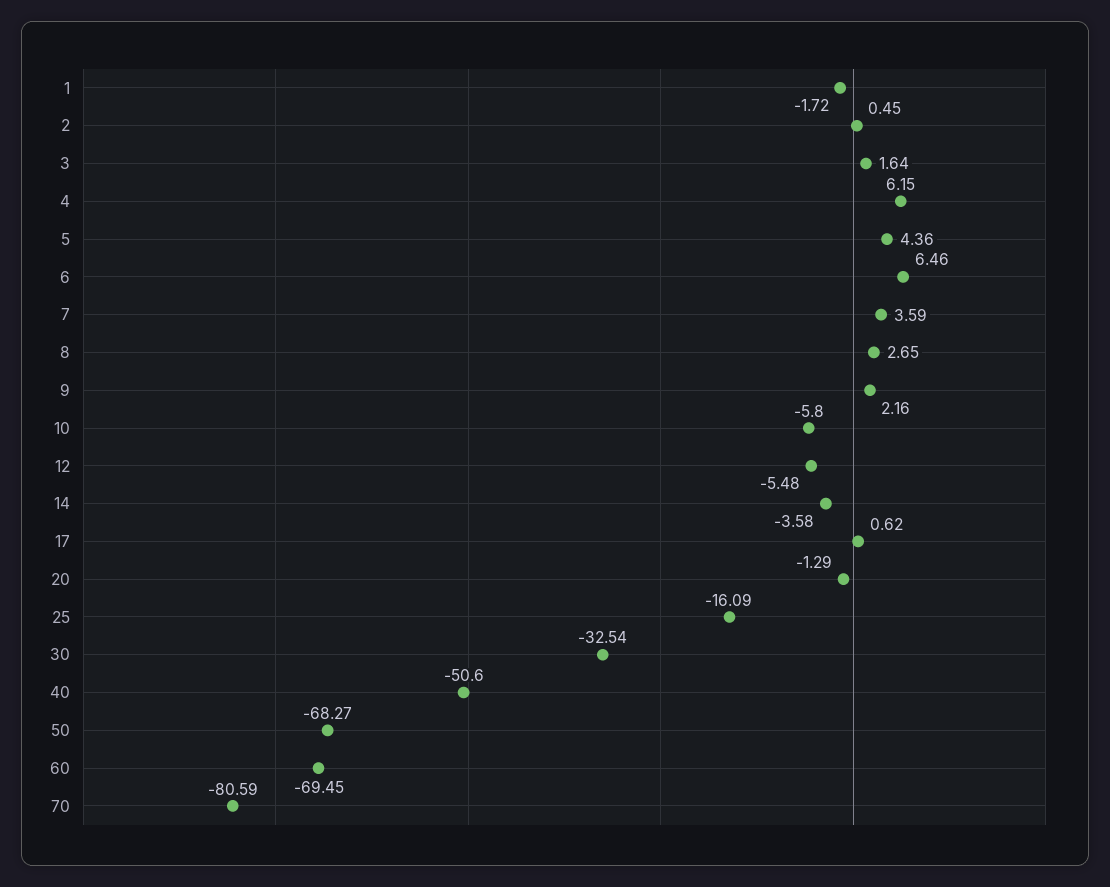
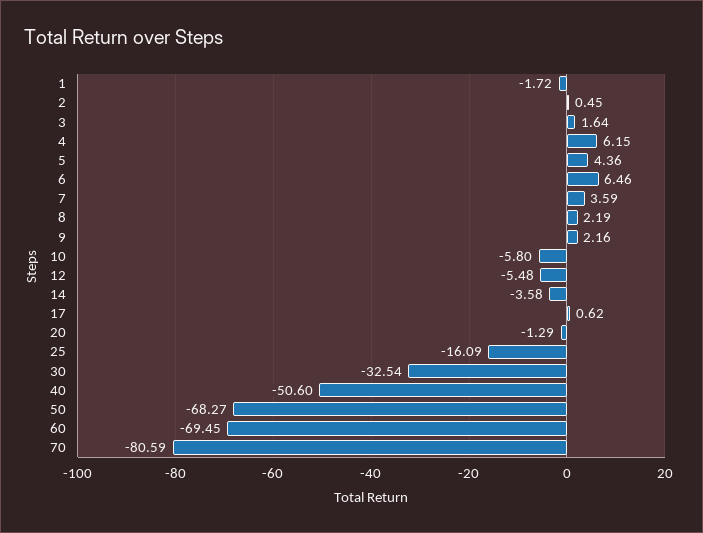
  {
    "1": -1.72,
    "2": 0.45,
    "3": 1.64,
    "4": 6.15,
    "5": 4.36,
    "6": 6.46,
    "7": 3.59,
-   "8": 2.65,
+   "8": 2.19,
    "9": 2.16,
    "10": -5.8,
    "12": -5.48,
    "14": -3.58,
    "17": 0.62,
    "20": -1.29,
    "25": -16.09,
    "30": -32.54,
    "40": -50.6,
    "50": -68.27,
    "60": -69.45,
    "70": -80.59
  }

